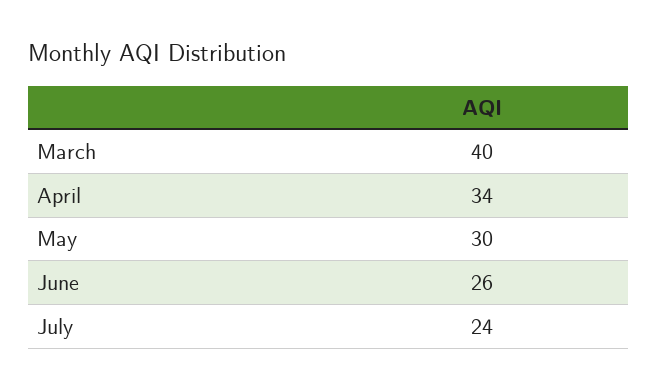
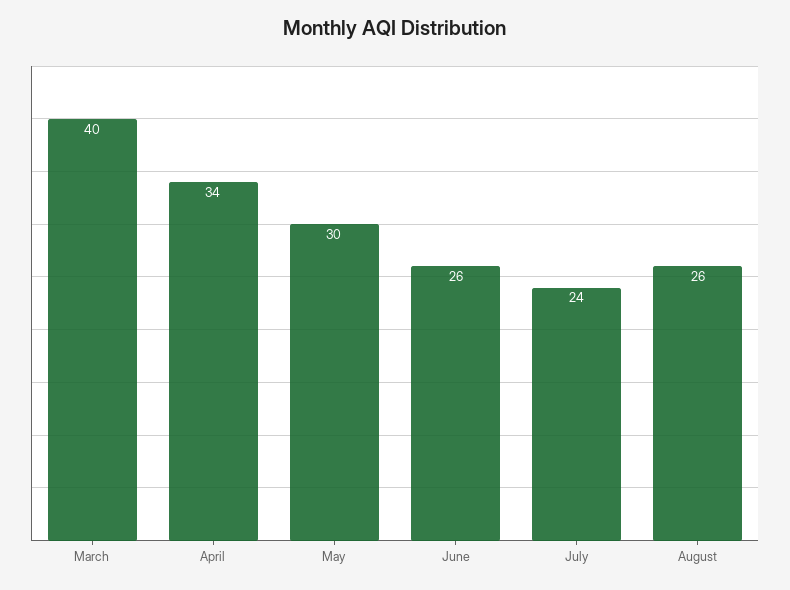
  {
    "March": 40,
    "April": 34,
    "May": 30,
    "June": 26,
-   "July": 24
+   "July": 24,
+   "August": 26
  }

